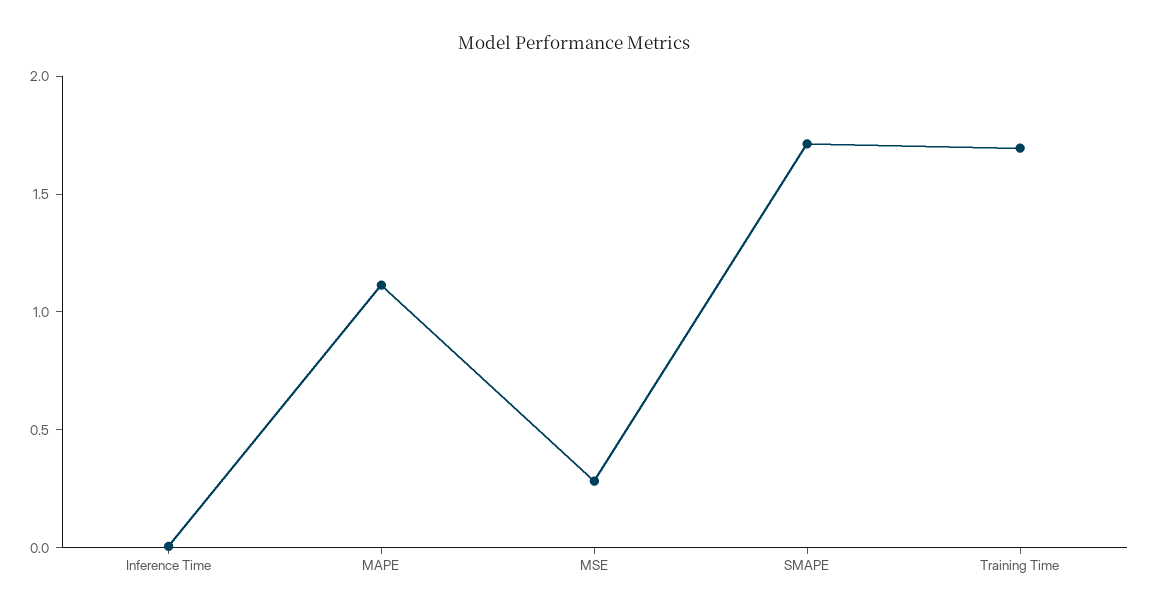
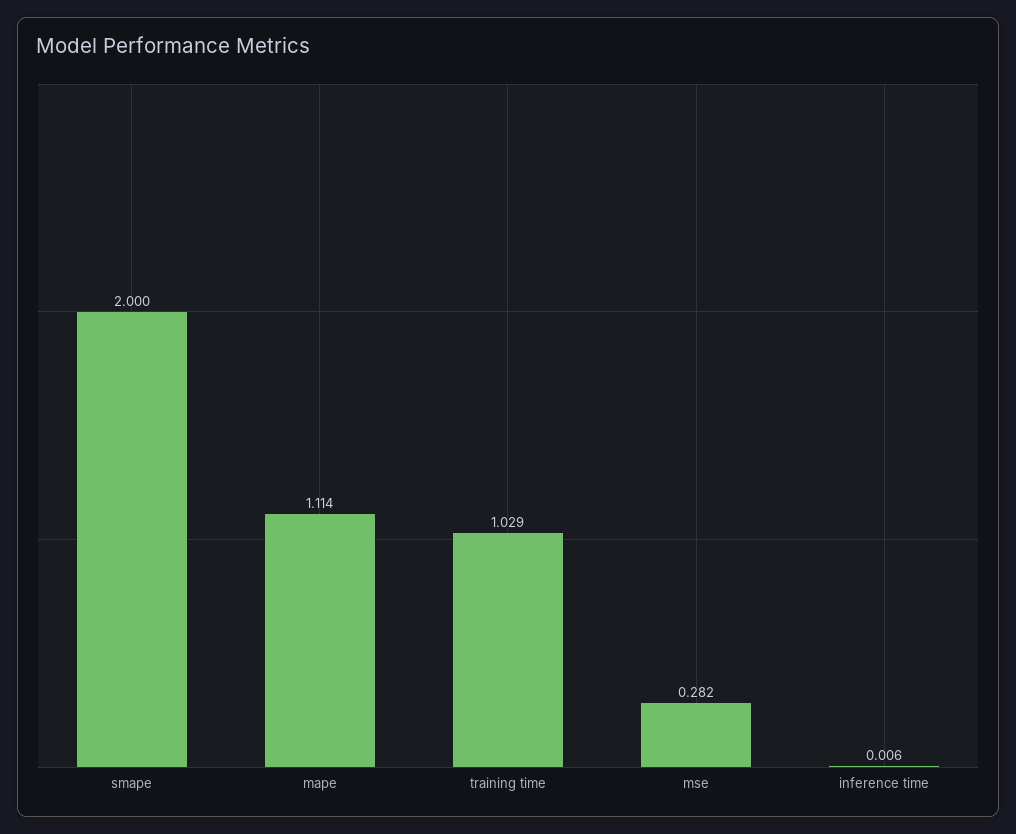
  {
    "Inference Time": 0.006,
    "MAPE": 1.114,
    "MSE": 0.282,
-   "SMAPE": 1.7,
+   "SMAPE": 2,
-   "Training Time": 1.7
+   "Training Time": 1.029
  }

